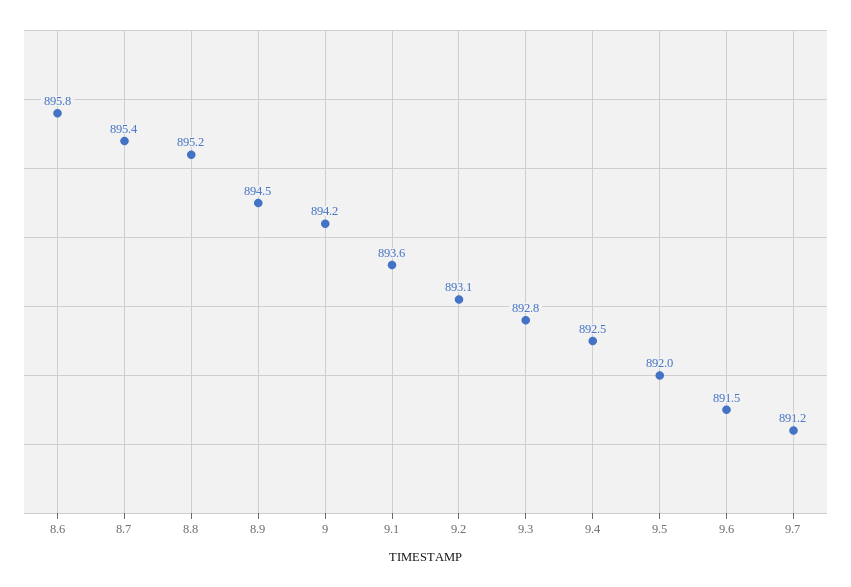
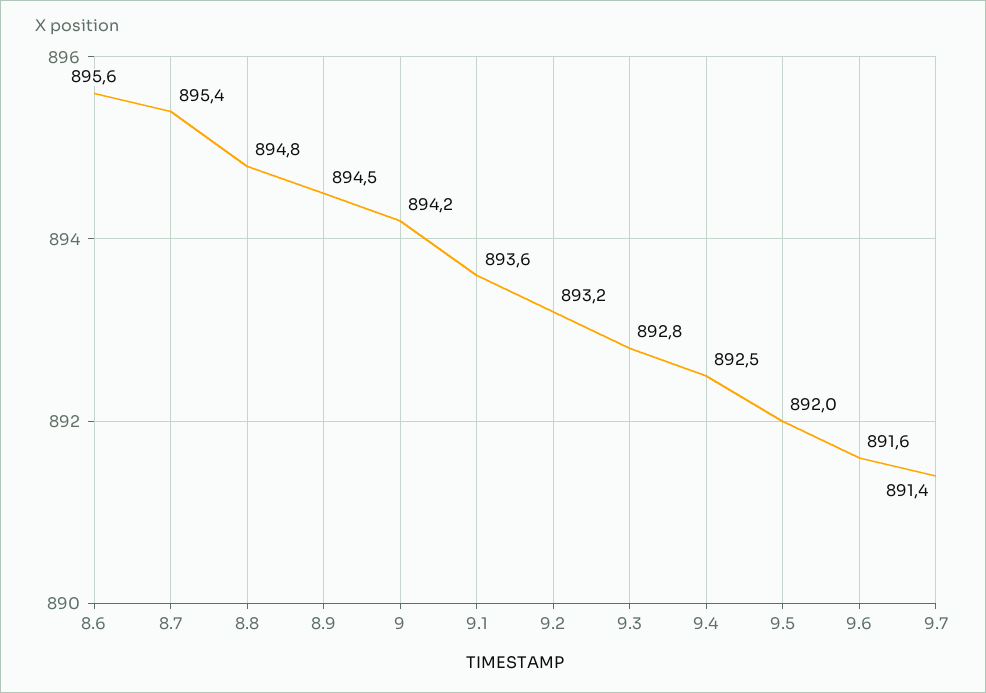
  {
-   "8.6": 895.8,
+   "8.6": 895.6,
    "8.7": 895.4,
-   "8.8": 895.2,
+   "8.8": 894.8,
    "8.9": 894.5,
    "9": 894.2,
    "9.1": 893.6,
-   "9.2": 893.1,
+   "9.2": 893.2,
    "9.3": 892.8,
    "9.4": 892.5,
    "9.5": 892,
-   "9.6": 891.5,
+   "9.6": 891.6,
-   "9.7": 891.2
+   "9.7": 891.4
  }

